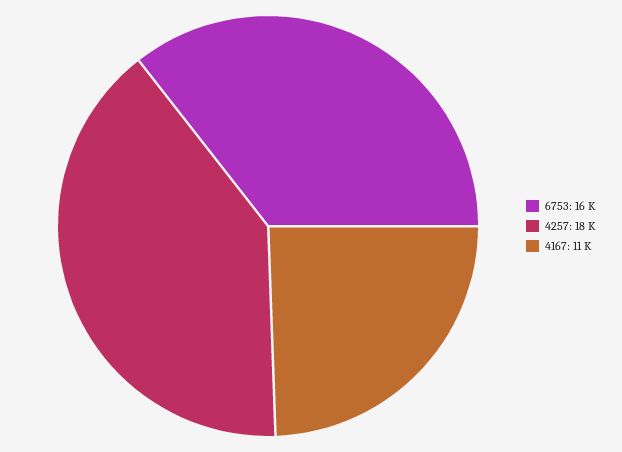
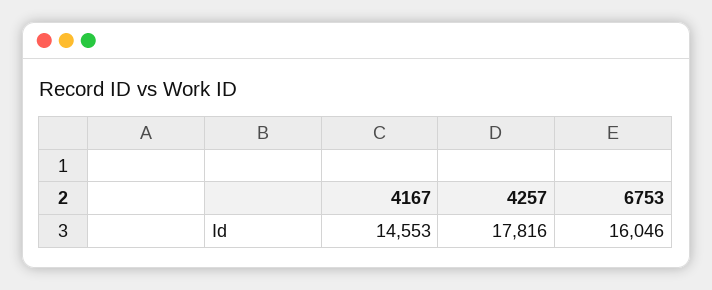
  {
    "6753": 16046,
    "4257": 17816,
-   "4167": 11000
+   "4167": 14553
  }

